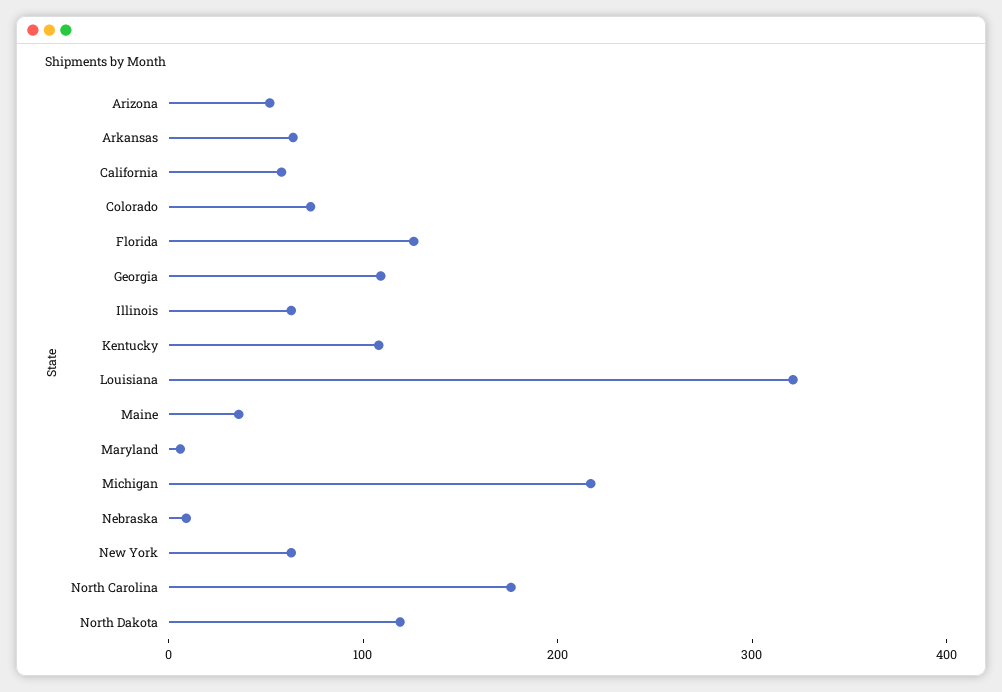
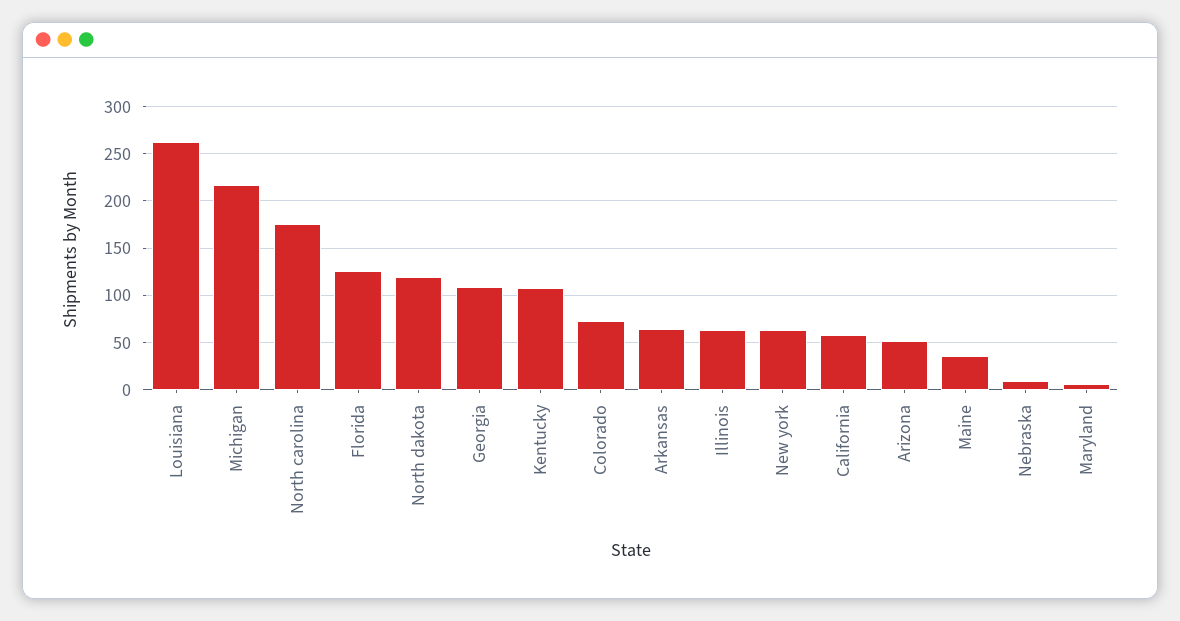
  {
    "Arizona": 50,
    "Arkansas": 60,
    "California": 60,
    "Colorado": 70,
    "Florida": 130,
    "Georgia": 110,
    "Illinois": 60,
    "Kentucky": 110,
-   "Louisiana": 320,
+   "Louisiana": 260,
    "Maine": 40,
    "Maryland": 10,
    "Michigan": 220,
    "Nebraska": 10,
    "New York": 60,
    "North Carolina": 180,
    "North Dakota": 120
  }

